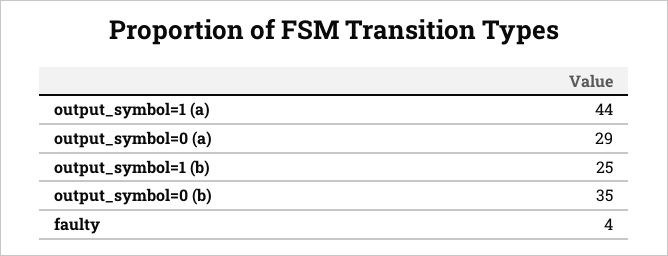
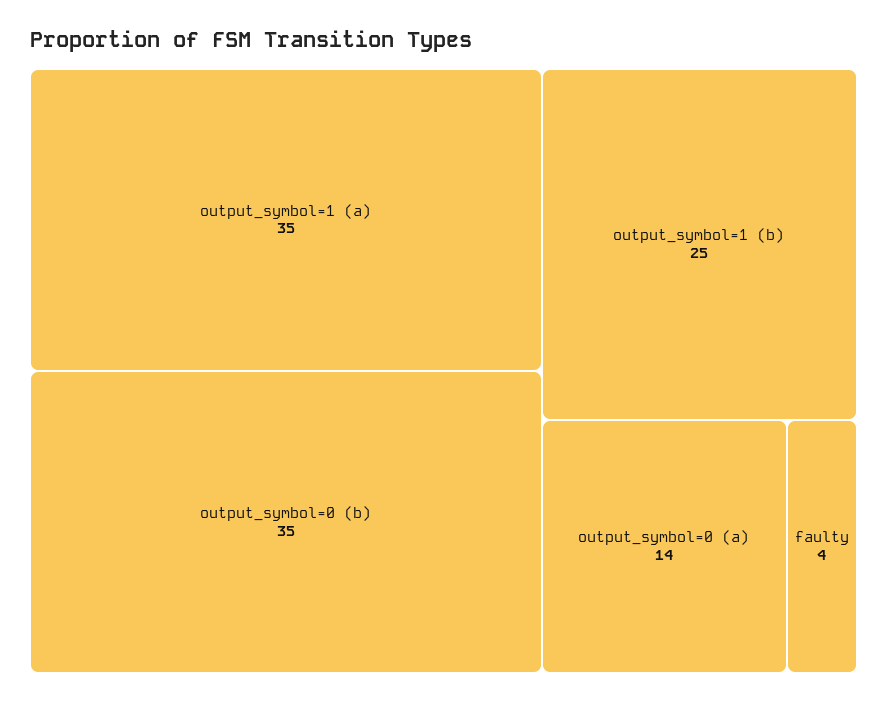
  {
-   "output_symbol=1 (a)": 44,
+   "output_symbol=1 (a)": 35,
-   "output_symbol=0 (a)": 29,
+   "output_symbol=0 (a)": 14,
    "output_symbol=1 (b)": 25,
    "output_symbol=0 (b)": 35,
    "faulty": 4
  }

